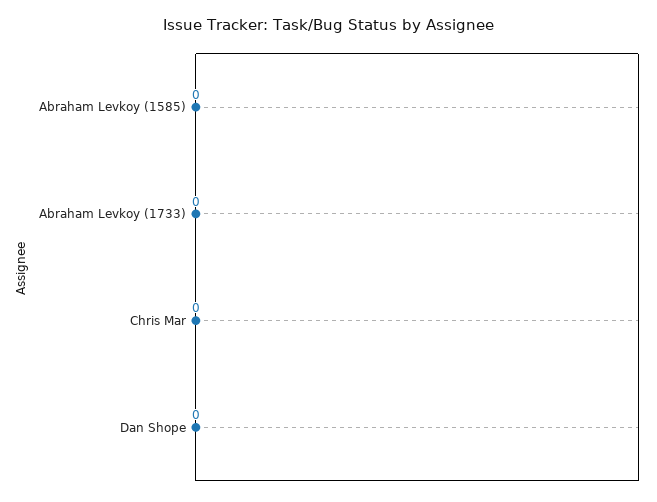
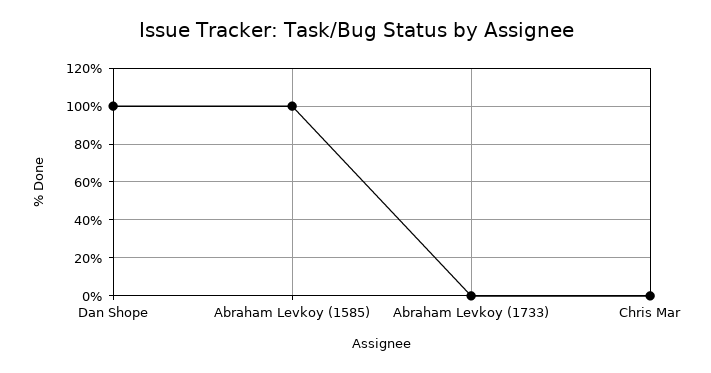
  {
-   "Abraham Levkoy (1585)": 0,
+   "Abraham Levkoy (1585)": 100,
    "Abraham Levkoy (1733)": 0,
    "Chris Mar": 0,
-   "Dan Shope": 0
+   "Dan Shope": 100
  }

